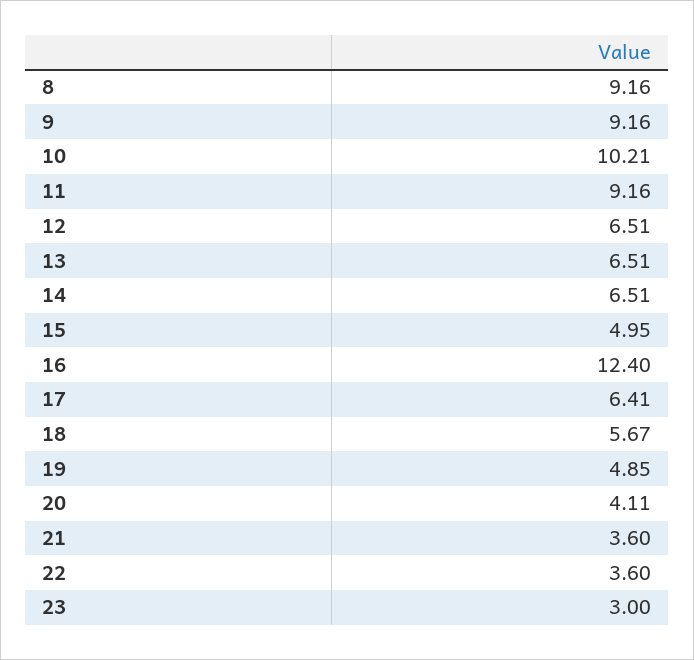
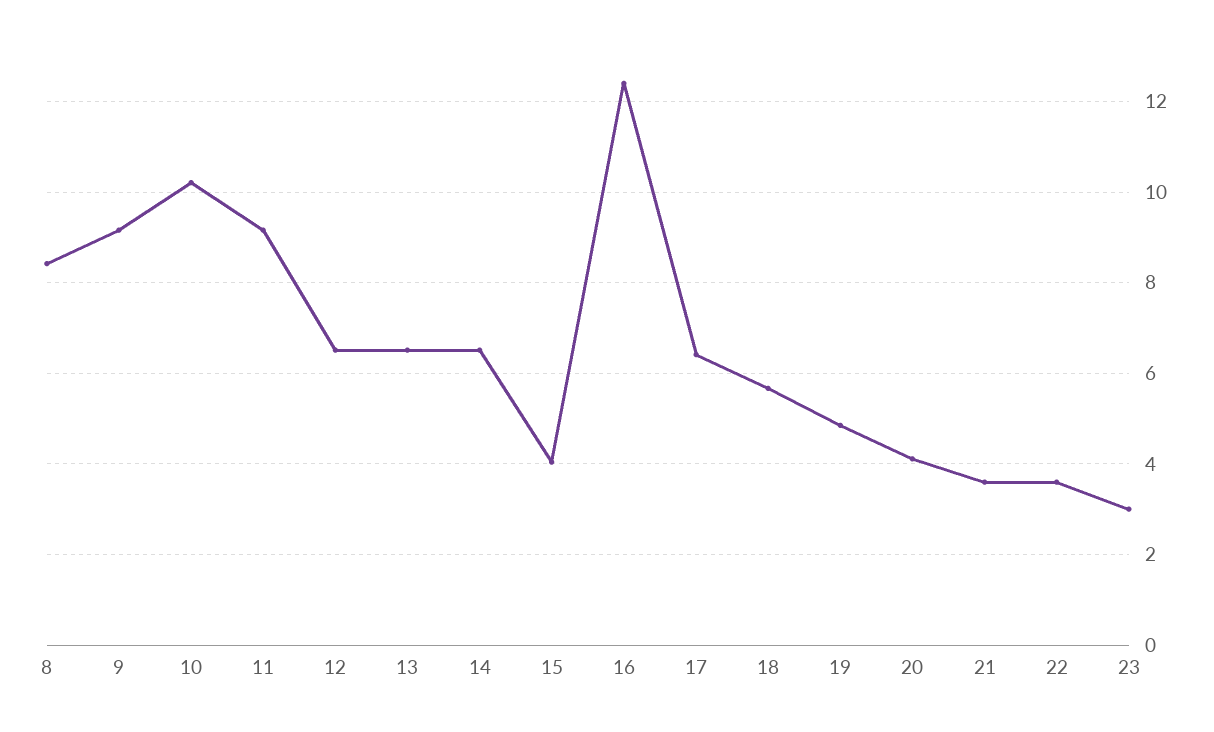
  {
-   "8": 9.16,
+   "8": 8.4,
    "9": 9.16,
    "10": 10.21,
    "11": 9.16,
    "12": 6.51,
    "13": 6.51,
    "14": 6.51,
-   "15": 4.95,
+   "15": 4,
    "16": 12.4,
    "17": 6.41,
    "18": 5.67,
    "19": 4.85,
    "20": 4.11,
    "21": 3.6,
    "22": 3.6,
    "23": 3
  }

